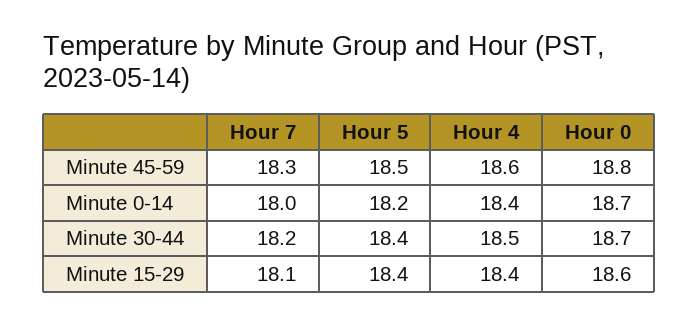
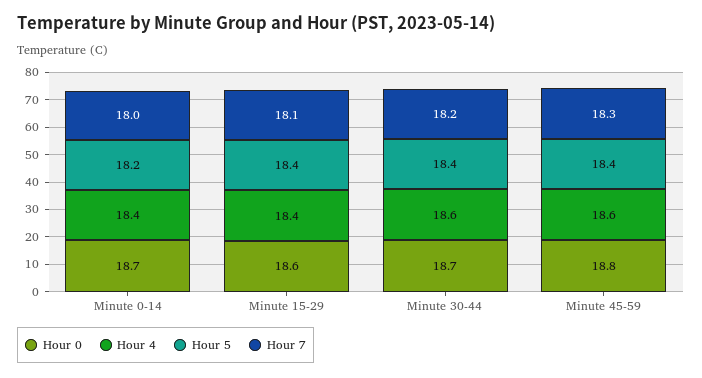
  {
    "Hour 7": {
      "Minute 45-59": 18.3,
      "Minute 0-14": 18,
      "Minute 30-44": 18.2,
      "Minute 15-29": 18.1
    },
    "Hour 5": {
-     "Minute 45-59": 18.5,
+     "Minute 45-59": 18.4,
      "Minute 0-14": 18.2,
      "Minute 30-44": 18.4,
      "Minute 15-29": 18.4
    },
    "Hour 4": {
      "Minute 45-59": 18.6,
      "Minute 0-14": 18.4,
-     "Minute 30-44": 18.5,
+     "Minute 30-44": 18.6,
      "Minute 15-29": 18.4
    },
    "Hour 0": {
      "Minute 45-59": 18.8,
      "Minute 0-14": 18.7,
      "Minute 30-44": 18.7,
      "Minute 15-29": 18.6
    }
  }

